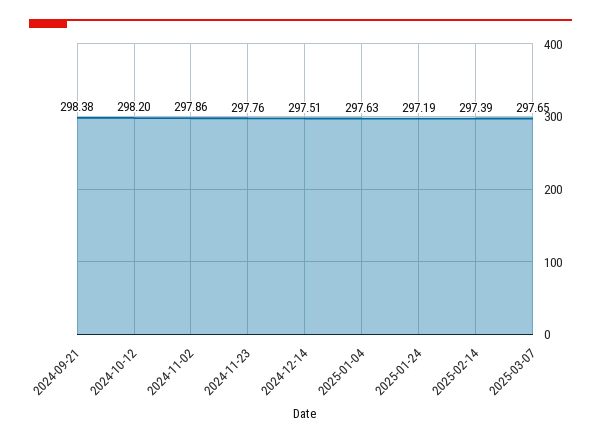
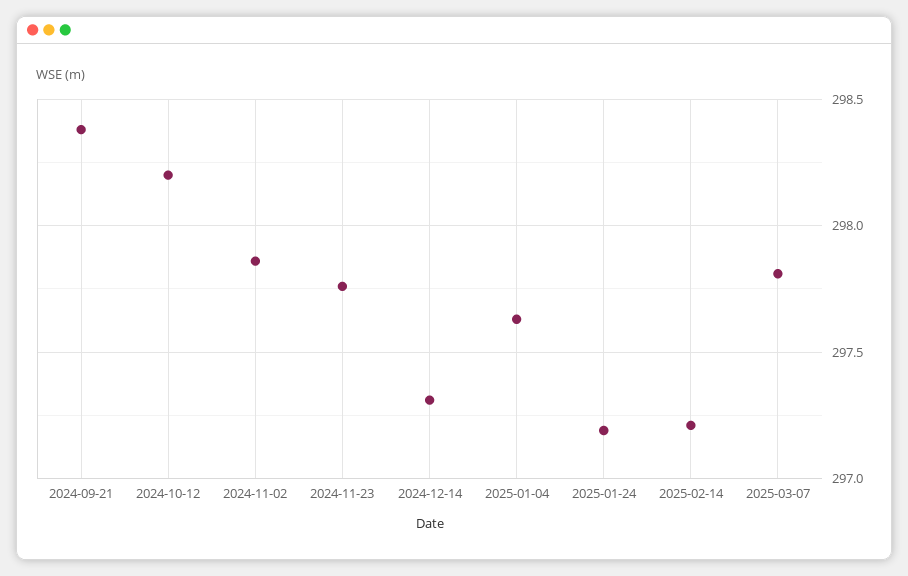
  {
    "2024-09-21": 298.38,
    "2024-10-12": 298.2,
    "2024-11-02": 297.86,
    "2024-11-23": 297.76,
-   "2024-12-14": 297.51,
+   "2024-12-14": 297.3,
    "2025-01-04": 297.63,
    "2025-01-24": 297.19,
-   "2025-02-14": 297.39,
+   "2025-02-14": 297.2,
-   "2025-03-07": 297.65
+   "2025-03-07": 297.8
  }

